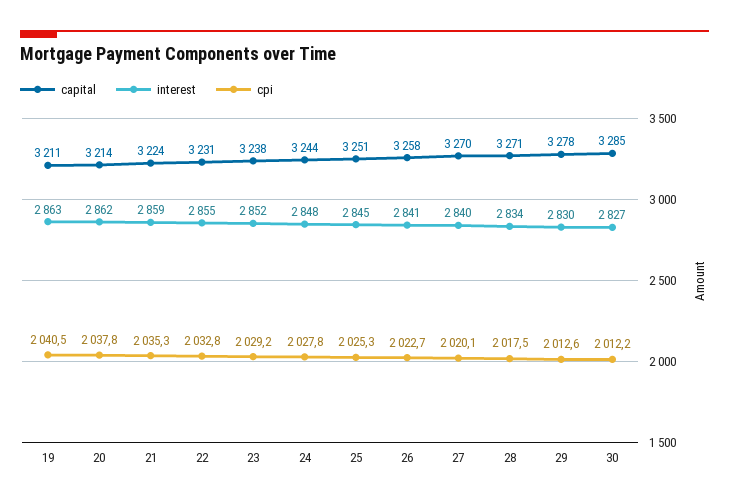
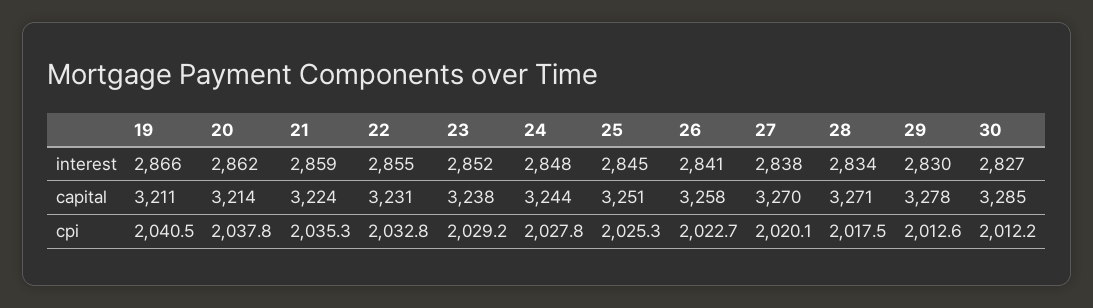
  {
    "capital": {
      "19": 3211,
      "20": 3214,
      "21": 3224,
      "22": 3231,
      "23": 3238,
      "24": 3244,
      "25": 3251,
      "26": 3258,
      "27": 3270,
      "28": 3271,
      "29": 3278,
      "30": 3285
    },
    "interest": {
-     "19": 2863,
+     "19": 2866,
      "20": 2862,
      "21": 2859,
      "22": 2855,
      "23": 2852,
      "24": 2848,
      "25": 2845,
      "26": 2841,
-     "27": 2840,
+     "27": 2838,
      "28": 2834,
      "29": 2830,
      "30": 2827
    },
    "cpi": {
      "19": 2040.5,
      "20": 2037.8,
      "21": 2035.3,
      "22": 2032.8,
      "23": 2029.2,
      "24": 2027.8,
      "25": 2025.3,
      "26": 2022.7,
      "27": 2020.1,
      "28": 2017.5,
      "29": 2012.6,
      "30": 2012.2
    }
  }

